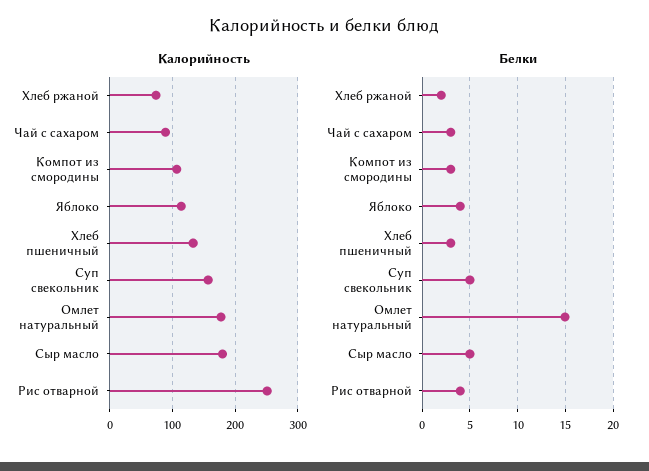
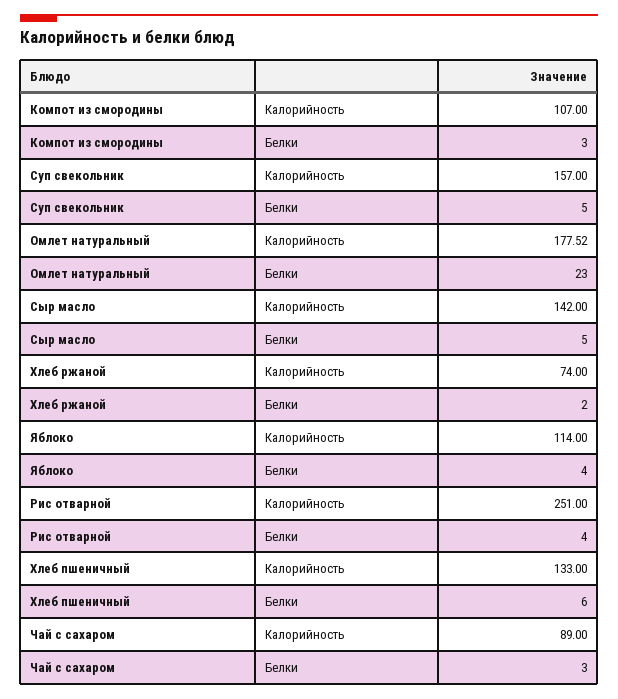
  {
    "Калорийность": {
      "Хлеб ржаной": 74,
      "Чай с сахаром": 89,
      "Компот из смородины": 107,
      "Яблоко": 114,
      "Хлеб пшеничный": 133,
      "Суп свекольник": 157,
      "Омлет натуральный": 177.52,
-     "Сыр масло": 180,
+     "Сыр масло": 142,
      "Рис отварной": 251
    },
    "Белки": {
      "Хлеб ржаной": 2,
      "Чай с сахаром": 3,
      "Компот из смородины": 3,
      "Яблоко": 4,
-     "Хлеб пшеничный": 3,
+     "Хлеб пшеничный": 6,
      "Суп свекольник": 5,
-     "Омлет натуральный": 15,
+     "Омлет натуральный": 23,
      "Сыр масло": 5,
      "Рис отварной": 4
    }
  }

